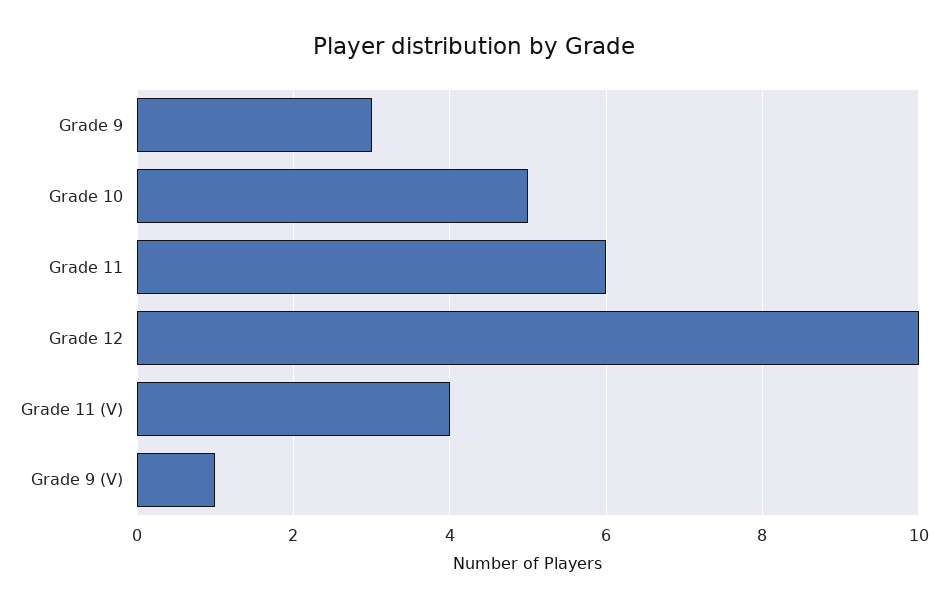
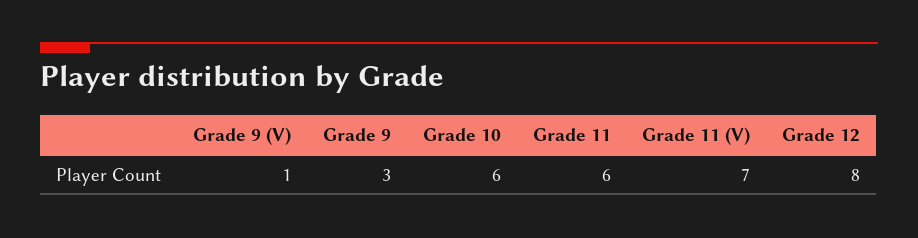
  {
    "Grade 9": 3,
-   "Grade 10": 5,
+   "Grade 10": 6,
    "Grade 11": 6,
-   "Grade 12": 10,
+   "Grade 12": 8,
-   "Grade 11 (V)": 4,
+   "Grade 11 (V)": 7,
    "Grade 9 (V)": 1
  }

